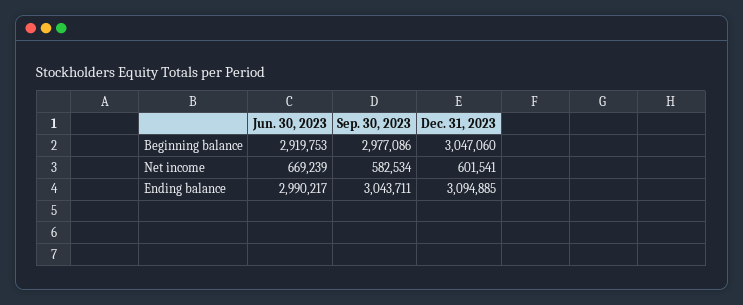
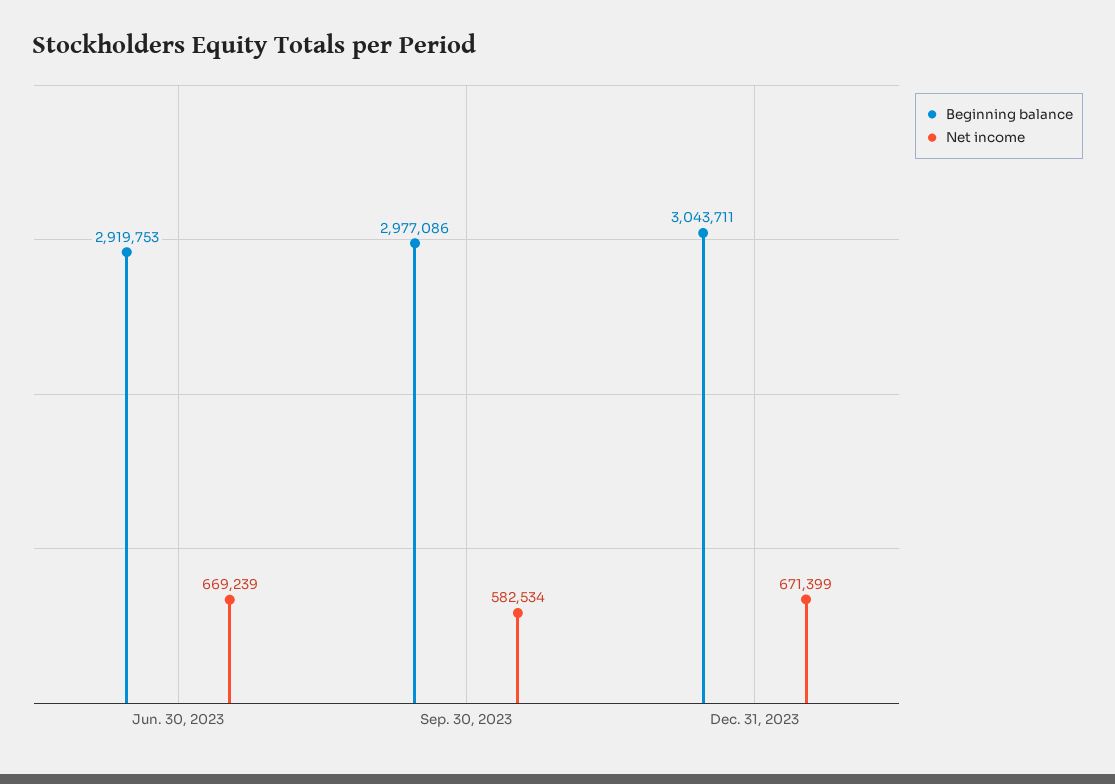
  {
    "Beginning balance": {
      "Jun. 30, 2023": 2919753,
      "Sep. 30, 2023": 2977086,
-     "Dec. 31, 2023": 3047060
+     "Dec. 31, 2023": 3043711
    },
    "Net income": {
      "Jun. 30, 2023": 669239,
      "Sep. 30, 2023": 582534,
-     "Dec. 31, 2023": 601541
+     "Dec. 31, 2023": 671399
-   },
+   }
-   "Ending balance": {
-     "Jun. 30, 2023": 2990217,
-     "Sep. 30, 2023": 3043711,
-     "Dec. 31, 2023": 3094885
-   }
  }

